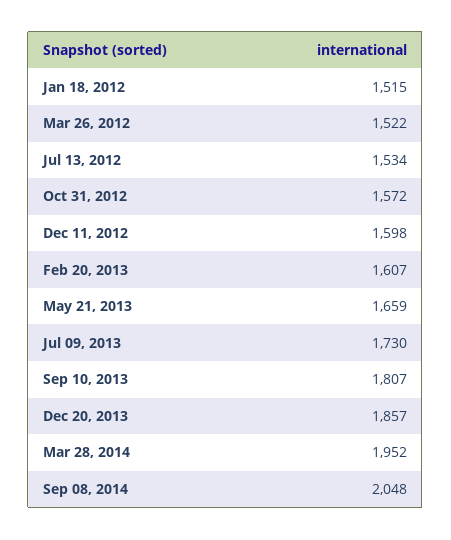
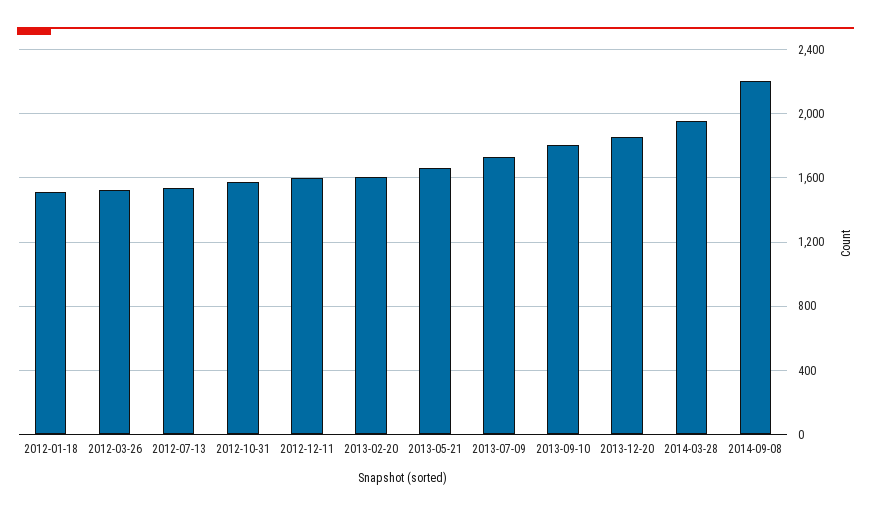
  {
    "Jan 18, 2012": 1515,
    "Mar 26, 2012": 1522,
    "Jul 13, 2012": 1534,
    "Oct 31, 2012": 1572,
    "Dec 11, 2012": 1598,
    "Feb 20, 2013": 1607,
    "May 21, 2013": 1659,
    "Jul 09, 2013": 1730,
    "Sep 10, 2013": 1807,
    "Dec 20, 2013": 1857,
    "Mar 28, 2014": 1952,
-   "Sep 08, 2014": 2048
+   "Sep 08, 2014": 2200
  }

